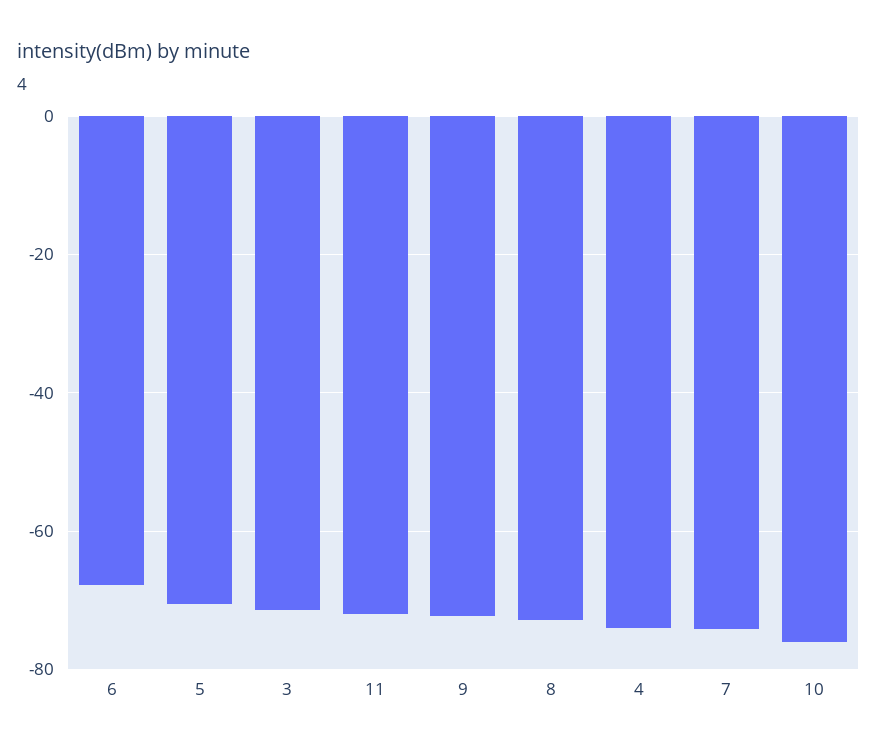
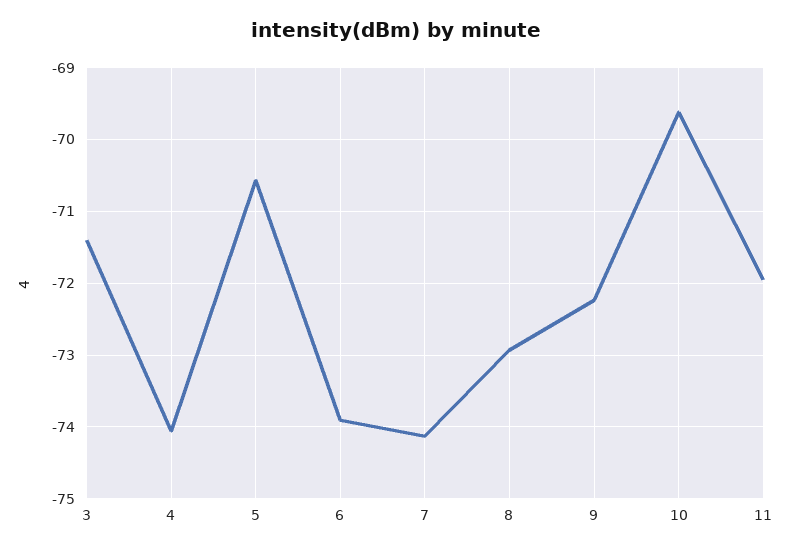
  {
-   "6": -68,
+   "6": -73.9,
    "5": -70.6,
    "3": -71.4,
    "11": -72,
    "9": -72.2,
    "8": -72.9,
    "4": -74.1,
    "7": -74.1,
-   "10": -76
+   "10": -69.6
  }

